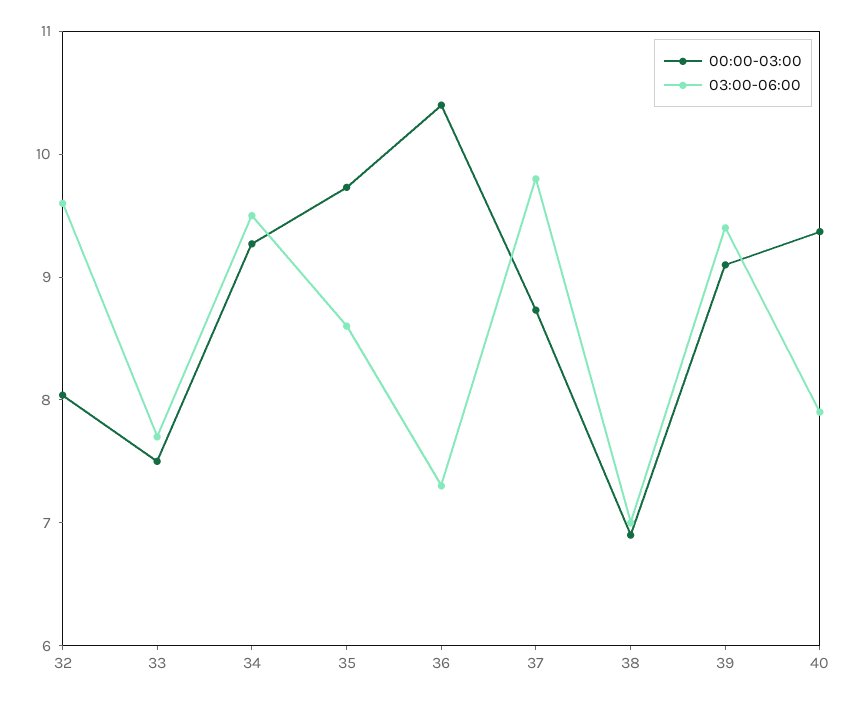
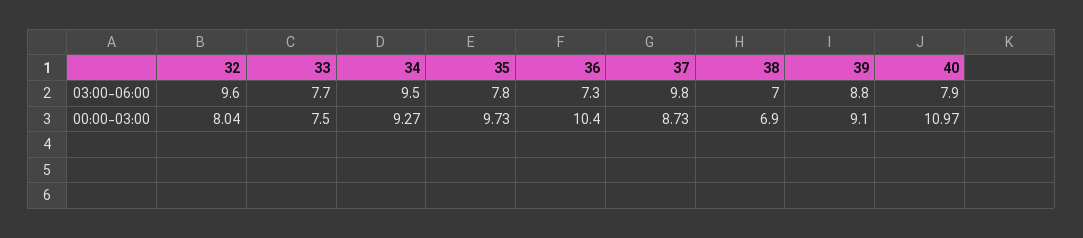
  {
    "00:00-03:00": {
      "32": 8.04,
      "33": 7.5,
      "34": 9.27,
      "35": 9.73,
      "36": 10.4,
      "37": 8.73,
      "38": 6.9,
      "39": 9.1,
-     "40": 9.4
+     "40": 10.97
    },
    "03:00-06:00": {
      "32": 9.6,
      "33": 7.7,
      "34": 9.5,
-     "35": 8.6,
+     "35": 7.8,
      "36": 7.3,
      "37": 9.8,
      "38": 7,
-     "39": 9.4,
+     "39": 8.8,
      "40": 7.9
    }
  }

